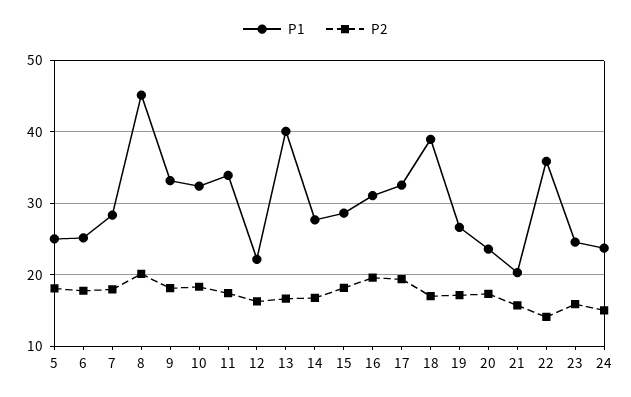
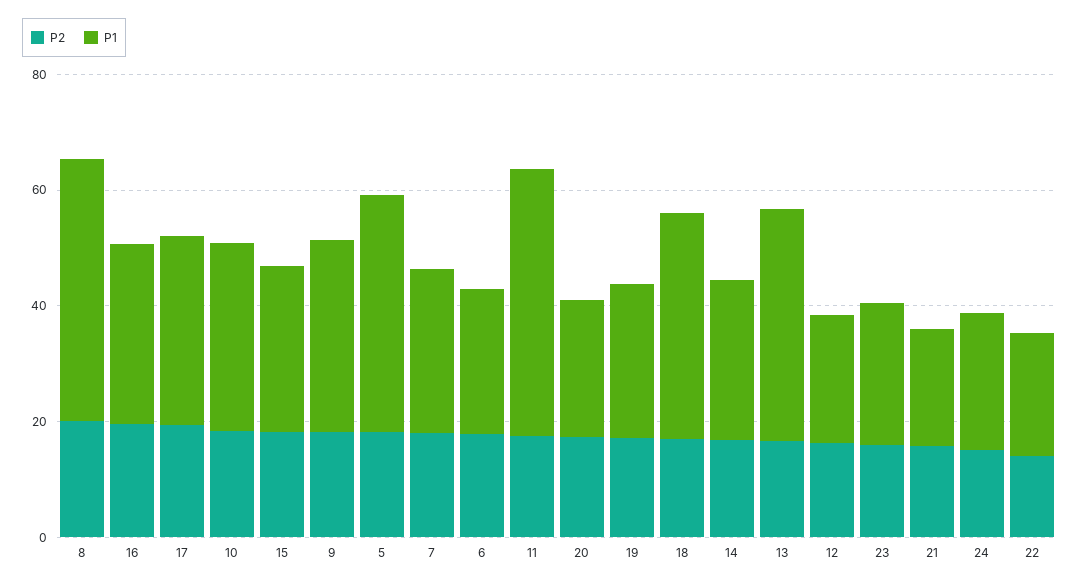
  {
    "P1": {
-     "5": 25,
+     "5": 40,
      "6": 25,
      "7": 28,
      "8": 45,
      "9": 33,
      "10": 32,
-     "11": 34,
+     "11": 45,
      "12": 22,
      "13": 40,
      "14": 28,
      "15": 29,
      "16": 31,
      "17": 33,
      "18": 39,
      "19": 27,
      "20": 24,
      "21": 20,
-     "22": 36,
+     "22": 20,
      "23": 25,
      "24": 24
    },
    "P2": {
      "5": 18,
      "6": 18,
      "7": 18,
      "8": 20,
      "9": 18,
      "10": 18,
      "11": 17,
      "12": 16,
      "13": 17,
      "14": 17,
      "15": 18,
      "16": 20,
      "17": 19,
      "18": 17,
      "19": 17,
      "20": 17,
      "21": 16,
      "22": 14,
      "23": 16,
      "24": 15
    }
  }

